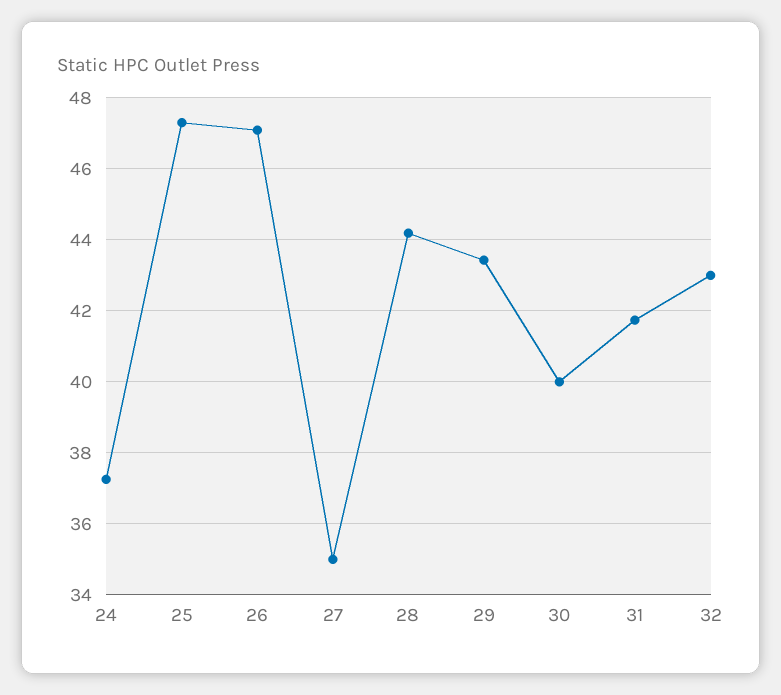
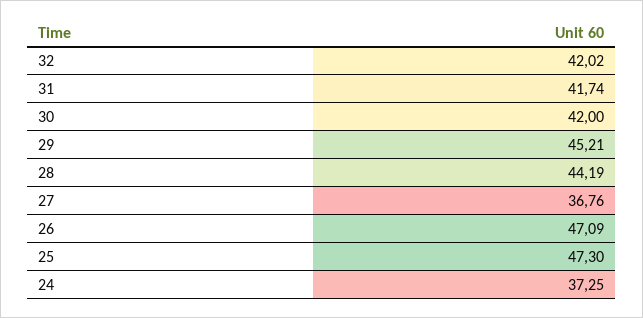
  {
    "24": 37.25,
    "25": 47.3,
    "26": 47.09,
-   "27": 35,
+   "27": 36.76,
    "28": 44.19,
-   "29": 43.4,
+   "29": 45.21,
-   "30": 40,
+   "30": 42,
    "31": 41.74,
-   "32": 43
+   "32": 42.02
  }

